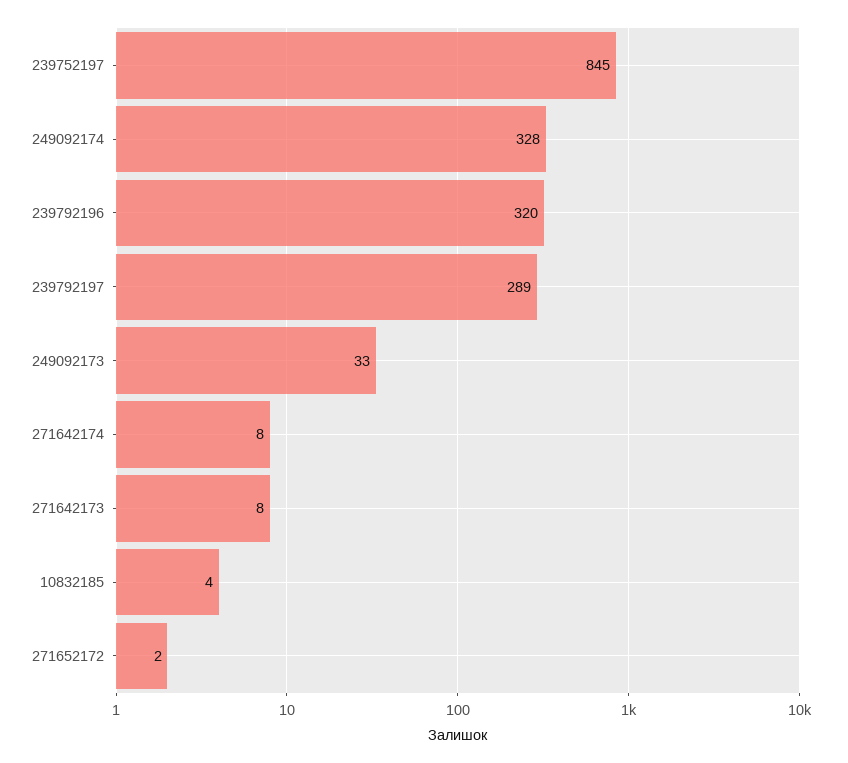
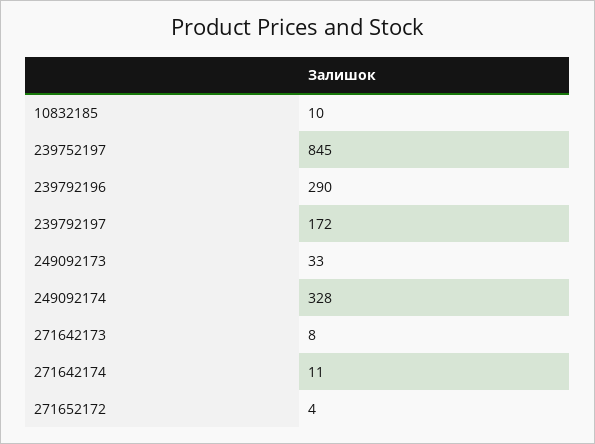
  {
    "239752197": 845,
    "249092174": 328,
-   "239792196": 320,
+   "239792196": 290,
-   "239792197": 289,
+   "239792197": 172,
    "249092173": 33,
-   "271642174": 8,
+   "271642174": 11,
    "271642173": 8,
-   "10832185": 4,
+   "10832185": 10,
-   "271652172": 2
+   "271652172": 4
  }

